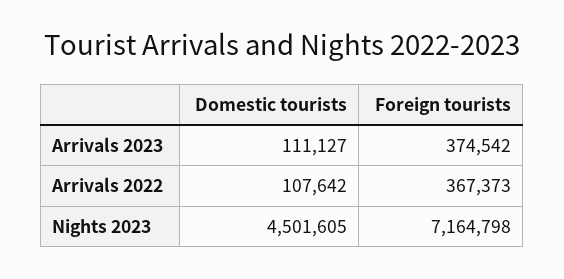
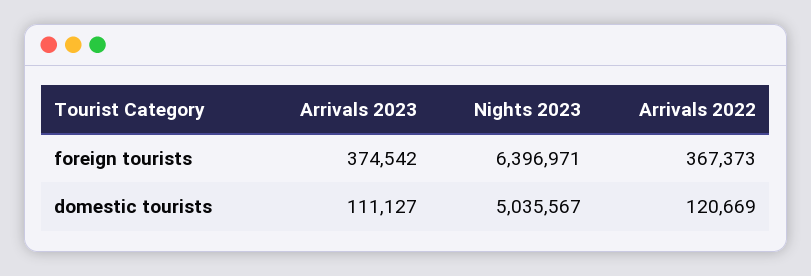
  {
    "Domestic tourists": {
      "Arrivals 2023": 111127,
-     "Arrivals 2022": 107642,
+     "Arrivals 2022": 120669,
-     "Nights 2023": 4501605
+     "Nights 2023": 5035567
    },
    "Foreign tourists": {
      "Arrivals 2023": 374542,
      "Arrivals 2022": 367373,
-     "Nights 2023": 7164798
+     "Nights 2023": 6396971
    }
  }

